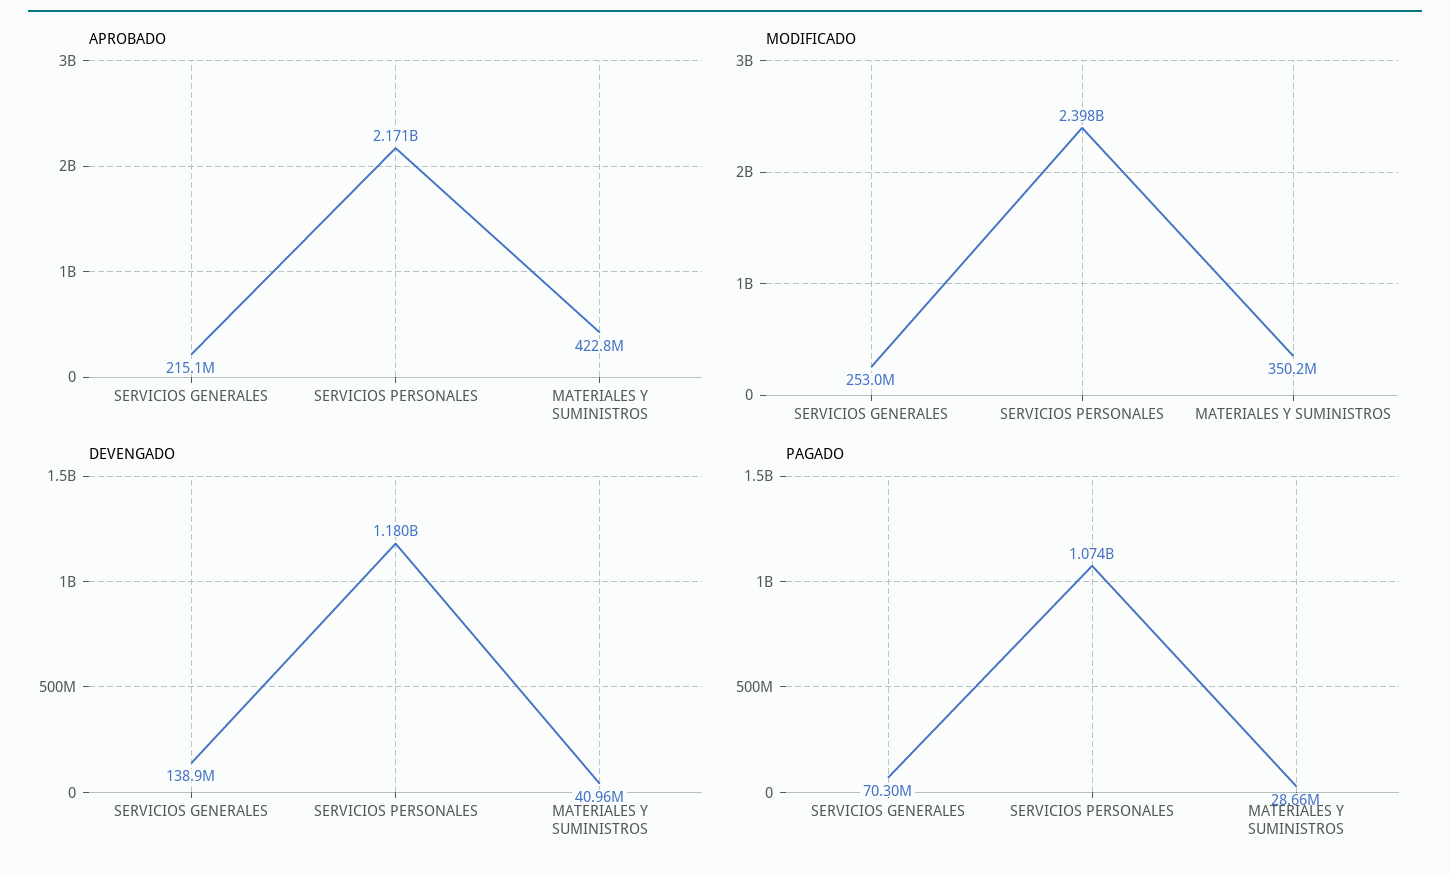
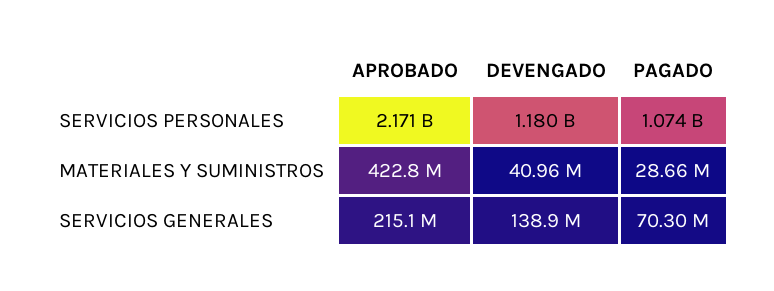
  {
    "APROBADO": {
      "SERVICIOS GENERALES": 215100000,
      "SERVICIOS PERSONALES": 2171000000,
      "MATERIALES Y SUMINISTROS": 422800000
    },
-   "MODIFICADO": {
-     "SERVICIOS GENERALES": 253000000,
-     "SERVICIOS PERSONALES": 2398000000,
-     "MATERIALES Y SUMINISTROS": 350200000
-   },
    "DEVENGADO": {
      "SERVICIOS GENERALES": 138900000,
      "SERVICIOS PERSONALES": 1180000000,
      "MATERIALES Y SUMINISTROS": 40960000
    },
    "PAGADO": {
      "SERVICIOS GENERALES": 70300000,
      "SERVICIOS PERSONALES": 1074000000,
      "MATERIALES Y SUMINISTROS": 28660000
    }
  }

